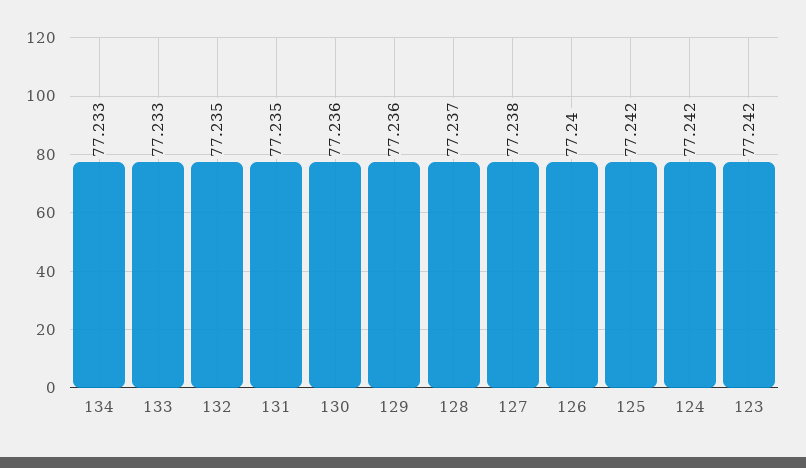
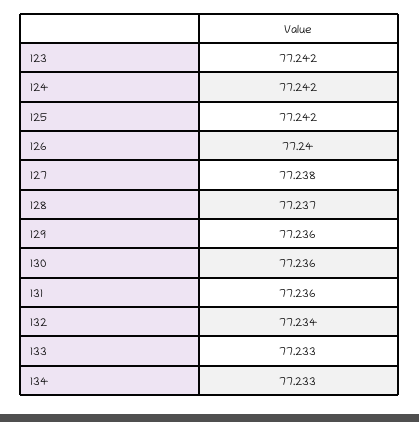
  {
    "134": 77.233,
    "133": 77.233,
-   "132": 77.235,
+   "132": 77.234,
-   "131": 77.235,
+   "131": 77.236,
    "130": 77.236,
    "129": 77.236,
    "128": 77.237,
    "127": 77.238,
    "126": 77.24,
    "125": 77.242,
    "124": 77.242,
    "123": 77.242
  }

